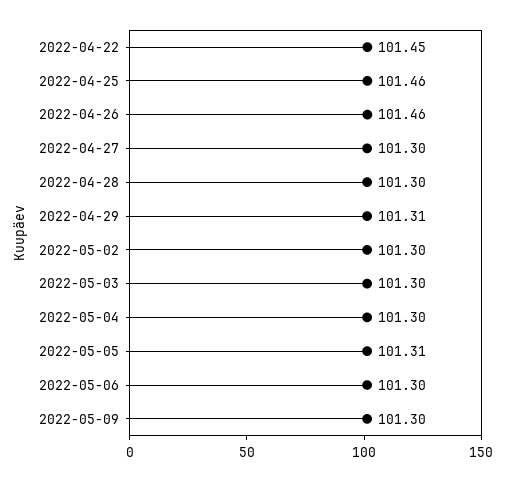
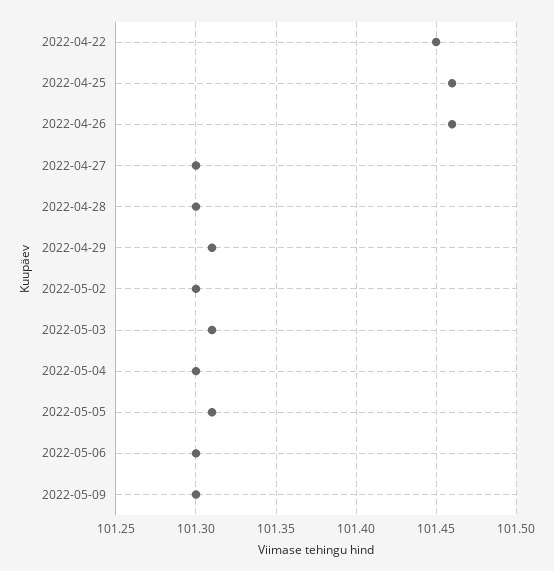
  {
    "2022-04-22": 101.45,
    "2022-04-25": 101.46,
    "2022-04-26": 101.46,
    "2022-04-27": 101.3,
    "2022-04-28": 101.3,
    "2022-04-29": 101.31,
    "2022-05-02": 101.3,
-   "2022-05-03": 101.3,
+   "2022-05-03": 101.31,
    "2022-05-04": 101.3,
    "2022-05-05": 101.31,
    "2022-05-06": 101.3,
    "2022-05-09": 101.3
  }

